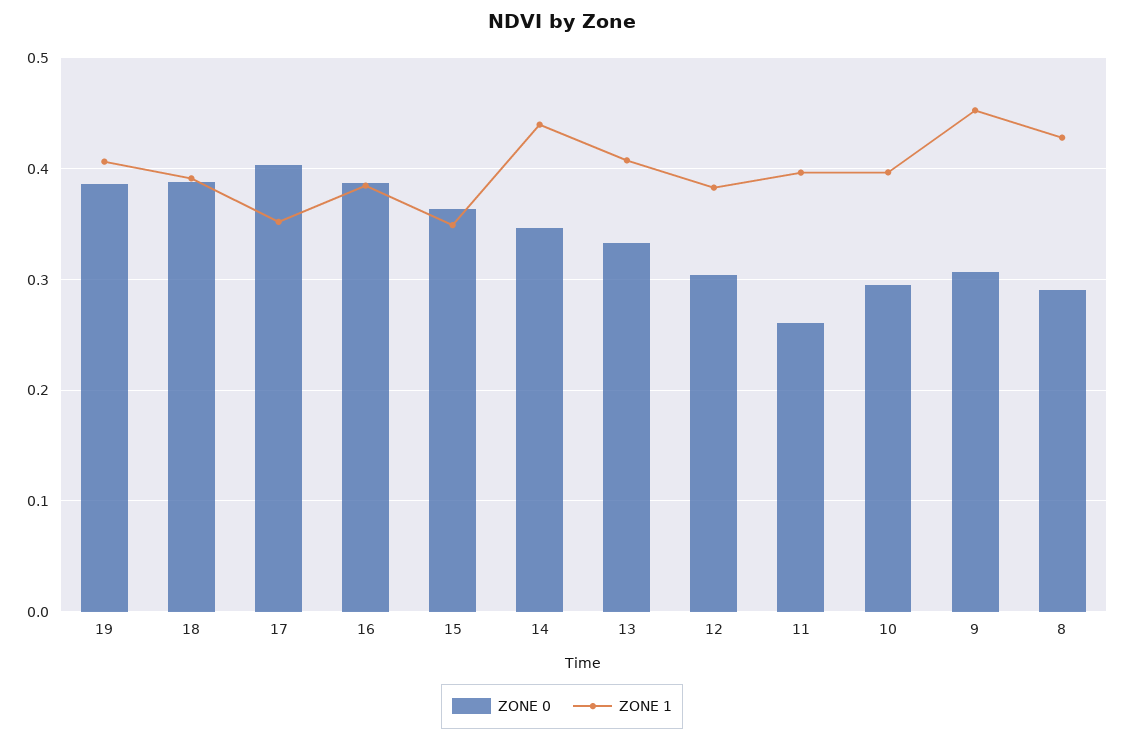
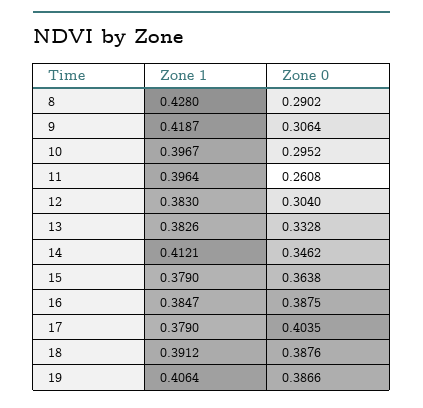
  {
    "ZONE 0": {
      "19": 0.3866,
      "18": 0.3876,
      "17": 0.4035,
      "16": 0.3875,
      "15": 0.3638,
      "14": 0.3462,
      "13": 0.3328,
      "12": 0.304,
      "11": 0.2608,
      "10": 0.2952,
      "9": 0.3064,
      "8": 0.2902
    },
    "ZONE 1": {
      "19": 0.4064,
      "18": 0.3912,
-     "17": 0.35,
+     "17": 0.379,
      "16": 0.3847,
-     "15": 0.35,
+     "15": 0.379,
-     "14": 0.44,
+     "14": 0.4121,
-     "13": 0.41,
+     "13": 0.3826,
      "12": 0.383,
      "11": 0.3964,
      "10": 0.3967,
-     "9": 0.45,
+     "9": 0.4187,
      "8": 0.428
    }
  }

